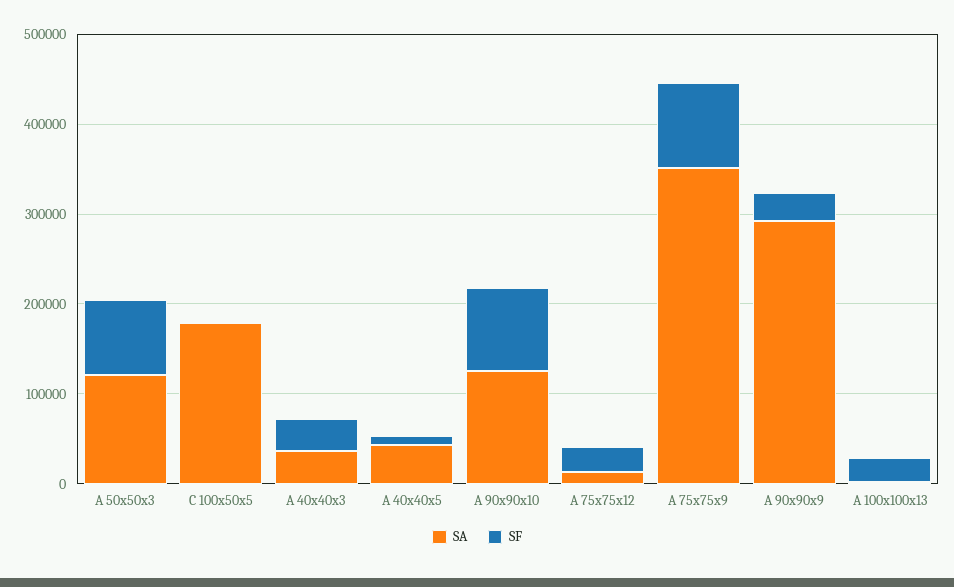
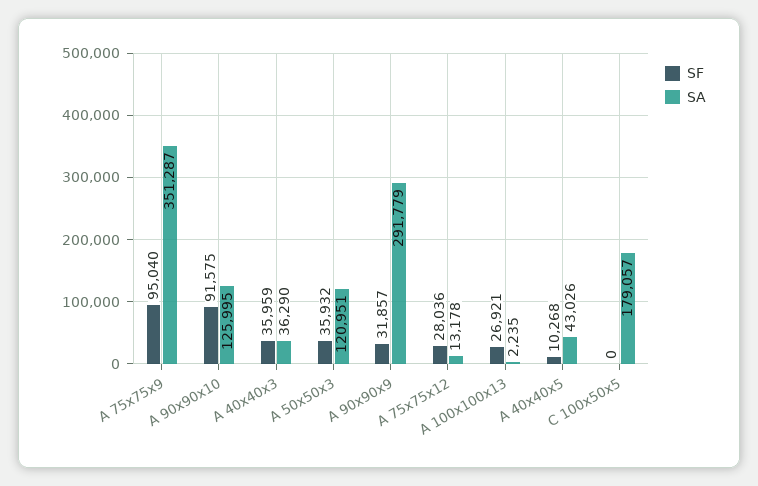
  {
    "SA": {
      "A 50x50x3": 120951,
      "C 100x50x5": 179057,
      "A 40x40x3": 36290,
      "A 40x40x5": 43026,
      "A 90x90x10": 125995,
      "A 75x75x12": 13178,
      "A 75x75x9": 351287,
      "A 90x90x9": 291779,
      "A 100x100x13": 2235
    },
    "SF": {
-     "A 50x50x3": 80000,
+     "A 50x50x3": 35932,
      "C 100x50x5": 0,
      "A 40x40x3": 35959,
      "A 40x40x5": 10268,
      "A 90x90x10": 91575,
      "A 75x75x12": 28036,
      "A 75x75x9": 95040,
      "A 90x90x9": 31857,
      "A 100x100x13": 26921
    }
  }

